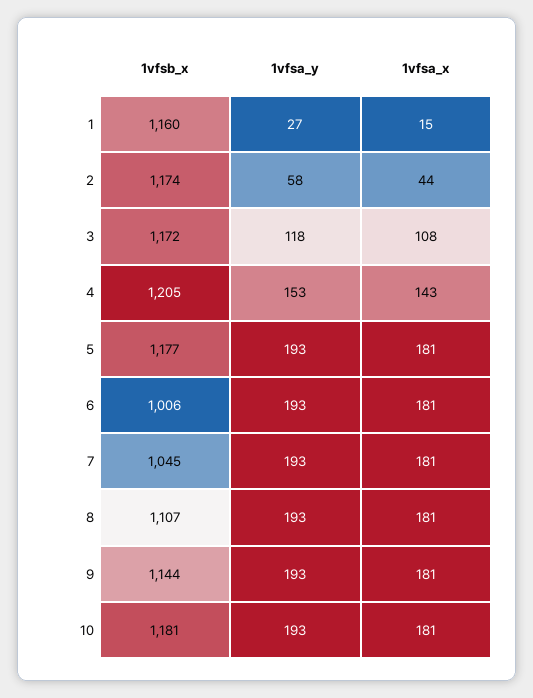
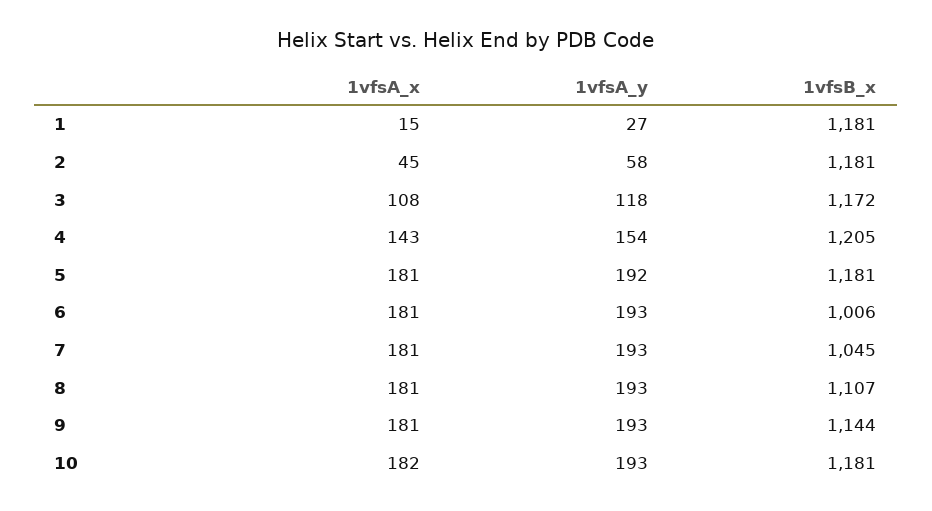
  {
    "1vfsb_x": {
-     "1": 1160,
+     "1": 1181,
-     "2": 1174,
+     "2": 1181,
      "3": 1172,
      "4": 1205,
-     "5": 1177,
+     "5": 1181,
      "6": 1006,
      "7": 1045,
      "8": 1107,
      "9": 1144,
      "10": 1181
    },
    "1vfsa_y": {
      "1": 27,
      "2": 58,
      "3": 118,
-     "4": 153,
+     "4": 154,
-     "5": 193,
+     "5": 192,
      "6": 193,
      "7": 193,
      "8": 193,
      "9": 193,
      "10": 193
    },
    "1vfsa_x": {
      "1": 15,
-     "2": 44,
+     "2": 45,
      "3": 108,
      "4": 143,
      "5": 181,
      "6": 181,
      "7": 181,
      "8": 181,
      "9": 181,
-     "10": 181
+     "10": 182
    }
  }

